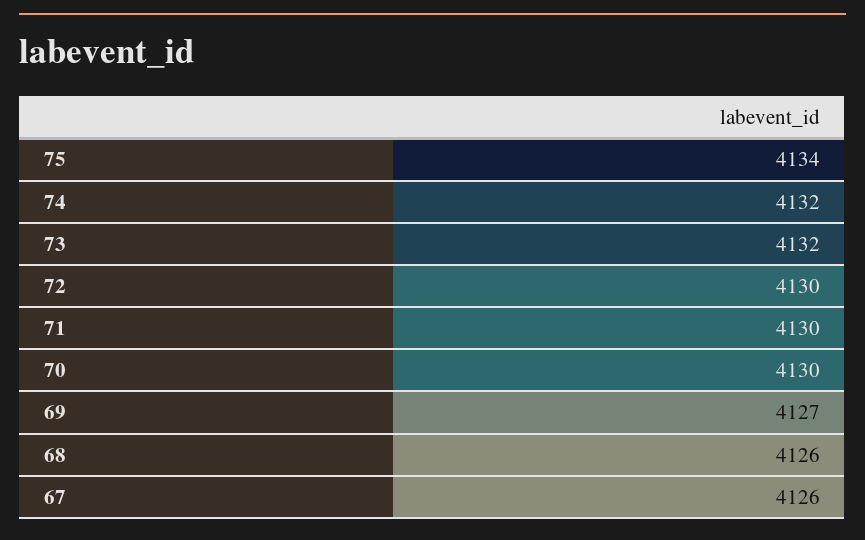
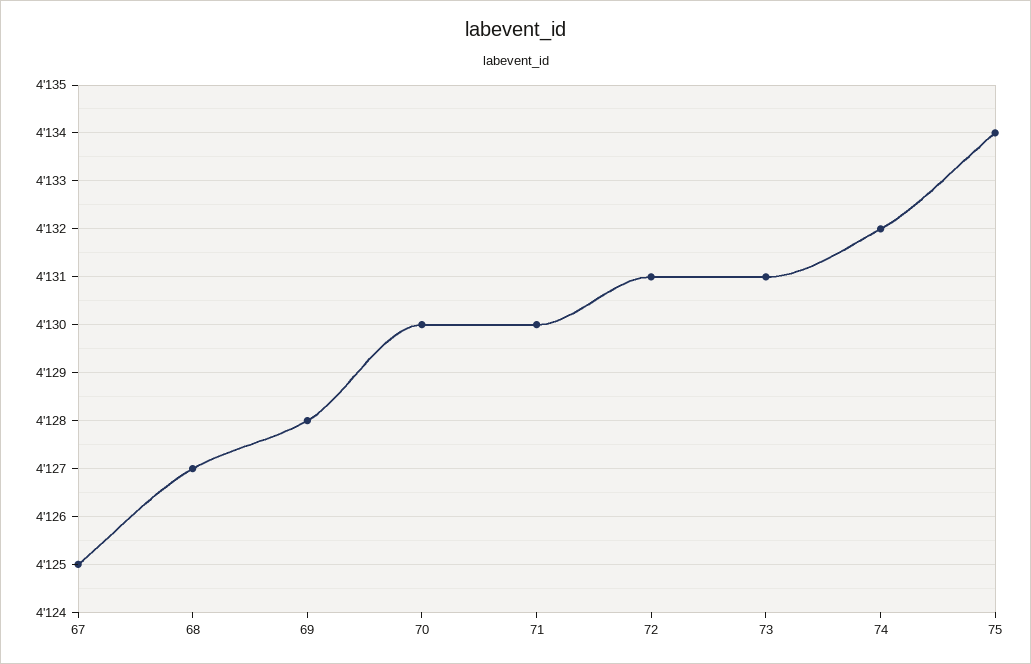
  {
    "75": 4134,
    "74": 4132,
-   "73": 4132,
+   "73": 4131,
-   "72": 4130,
+   "72": 4131,
    "71": 4130,
    "70": 4130,
-   "69": 4127,
+   "69": 4128,
-   "68": 4126,
+   "68": 4127,
-   "67": 4126
+   "67": 4125
  }

